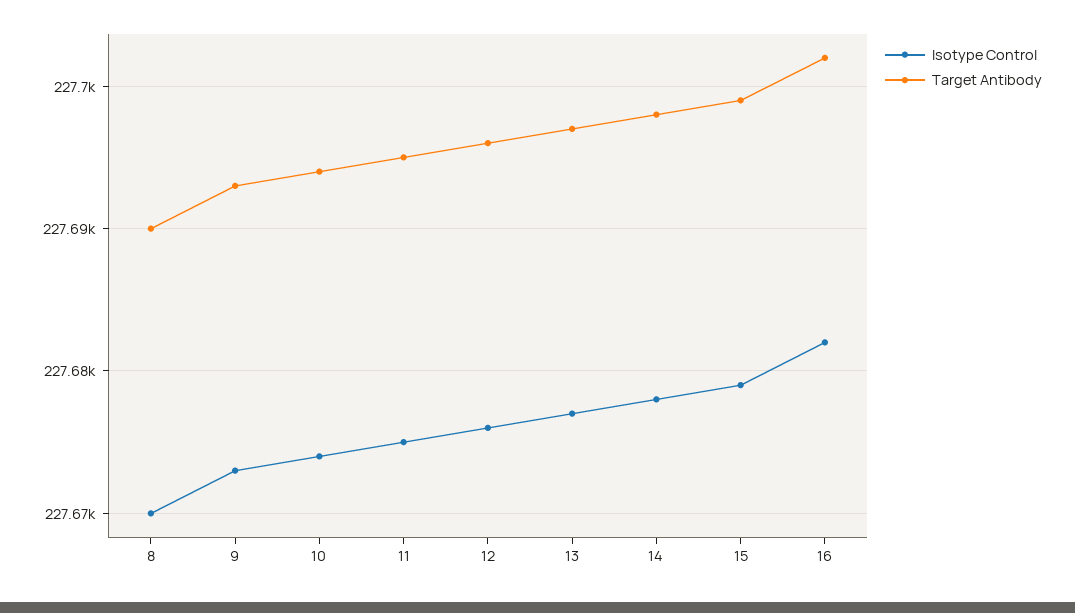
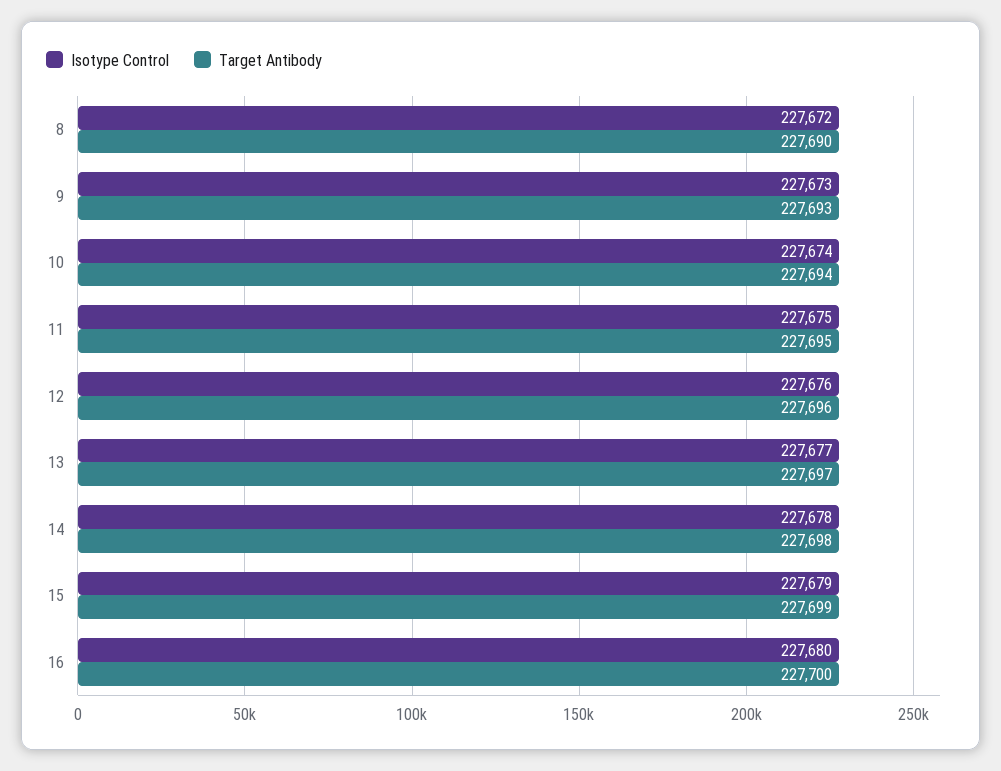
  {
    "Isotype Control": {
-     "8": 227670,
+     "8": 227672,
      "9": 227673,
      "10": 227674,
      "11": 227675,
      "12": 227676,
      "13": 227677,
      "14": 227678,
      "15": 227679,
-     "16": 227682
+     "16": 227680
    },
    "Target Antibody": {
      "8": 227690,
      "9": 227693,
      "10": 227694,
      "11": 227695,
      "12": 227696,
      "13": 227697,
      "14": 227698,
      "15": 227699,
-     "16": 227702
+     "16": 227700
    }
  }

